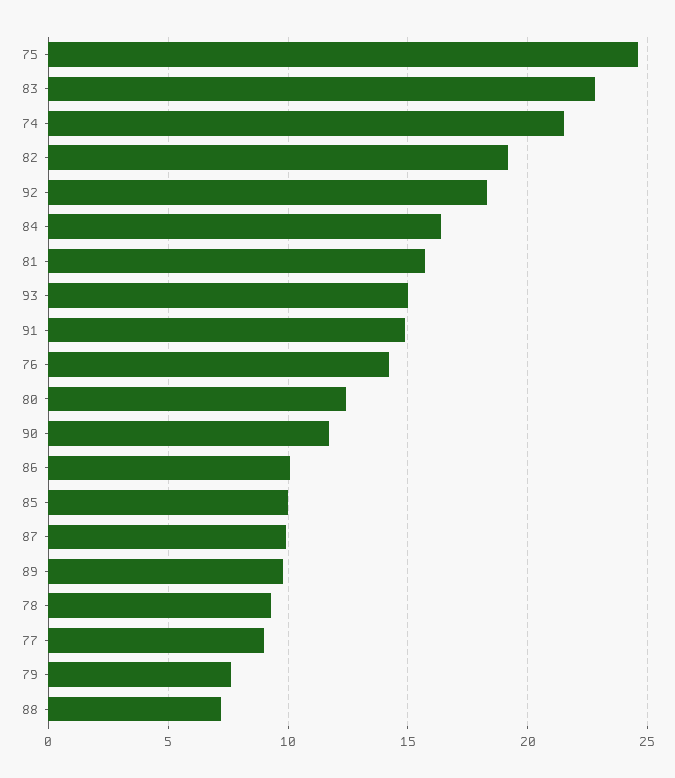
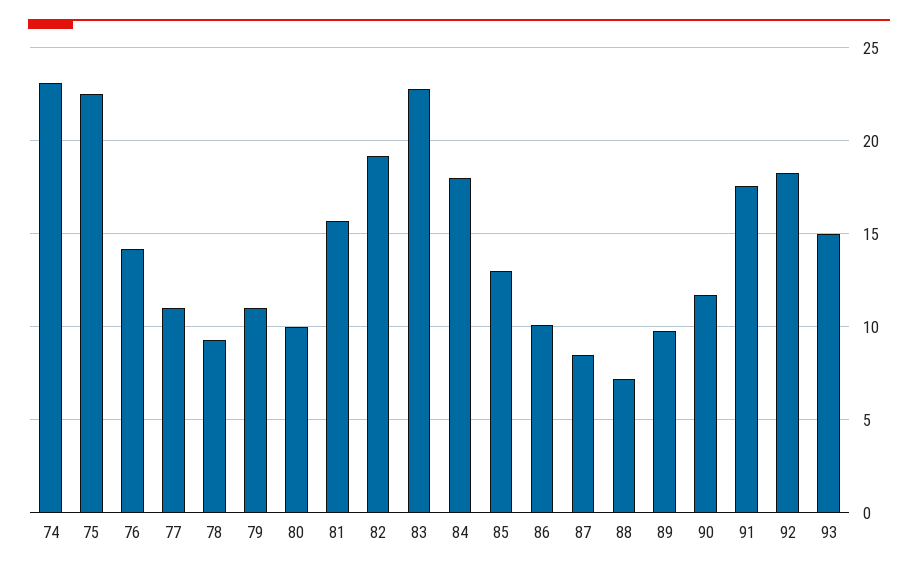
  {
-   "75": 24.5,
+   "75": 22.5,
    "83": 23,
-   "74": 21.5,
+   "74": 23,
    "82": 19,
    "92": 18.5,
-   "84": 16.5,
+   "84": 18,
    "81": 15.5,
    "93": 15,
-   "91": 15,
+   "91": 17.5,
    "76": 14,
-   "80": 12.5,
+   "80": 10,
    "90": 11.5,
    "86": 10,
-   "85": 10,
+   "85": 13,
-   "87": 10,
+   "87": 8.5,
    "89": 10,
    "78": 9.5,
-   "77": 9,
+   "77": 11,
-   "79": 7.5,
+   "79": 11,
    "88": 7
  }

